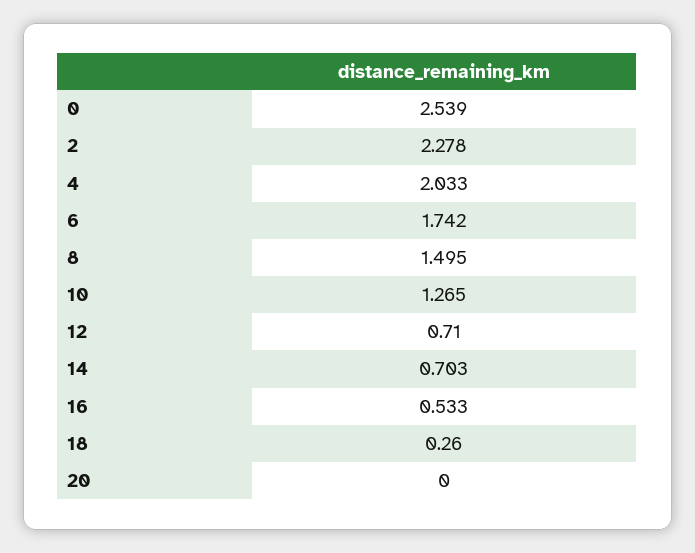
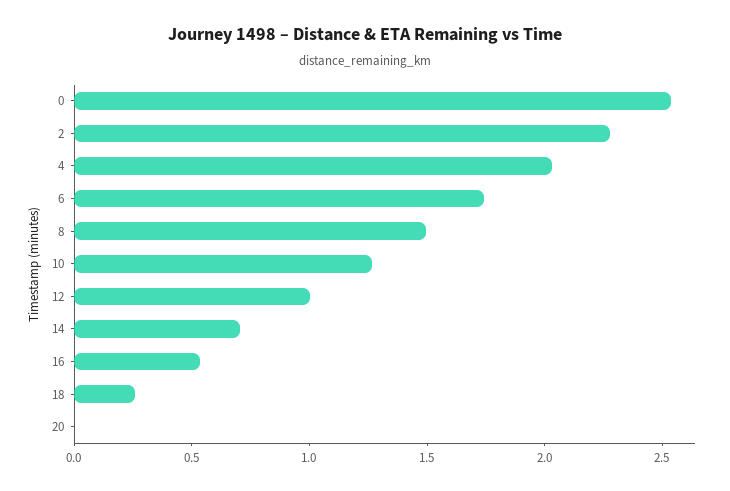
  {
    "0": 2.539,
    "2": 2.278,
    "4": 2.033,
    "6": 1.742,
    "8": 1.495,
    "10": 1.265,
-   "12": 0.71,
+   "12": 1,
    "14": 0.703,
    "16": 0.533,
    "18": 0.26,
    "20": 0
  }

